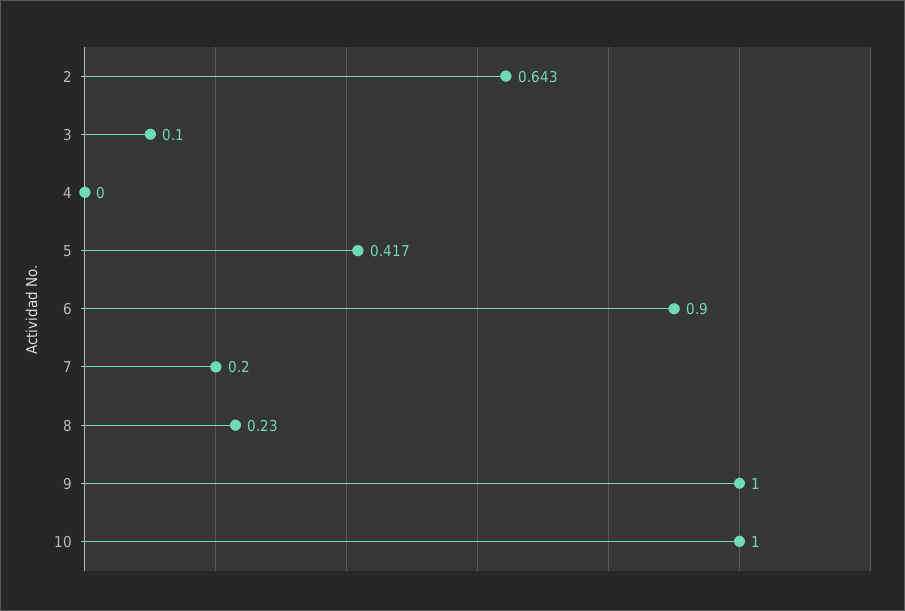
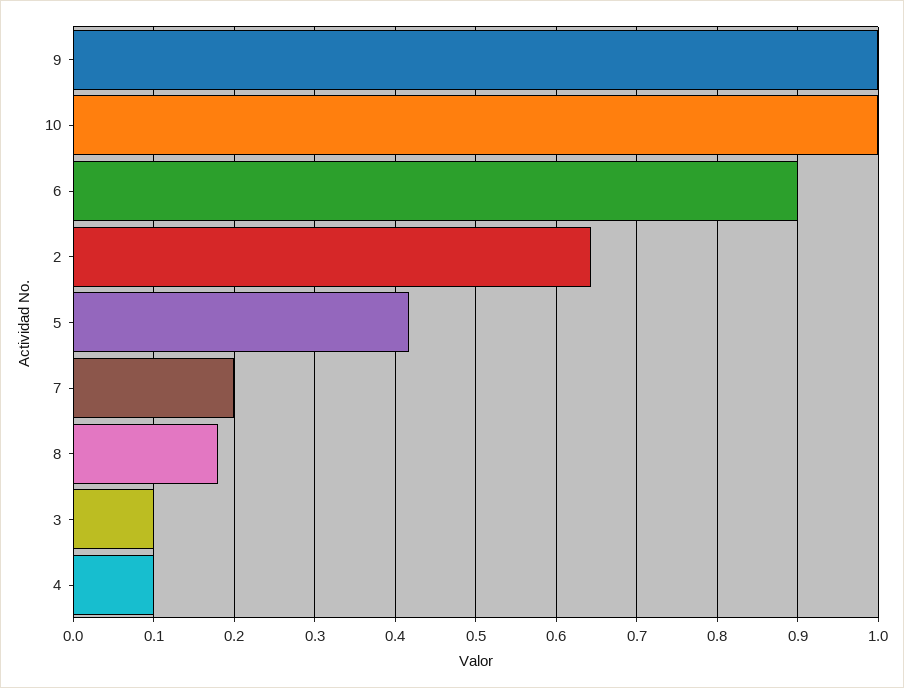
  {
    "2": 0.643,
    "3": 0.1,
-   "4": 0,
+   "4": 0.1,
    "5": 0.417,
    "6": 0.9,
    "7": 0.2,
-   "8": 0.23,
+   "8": 0.18,
    "9": 1,
    "10": 1
  }

